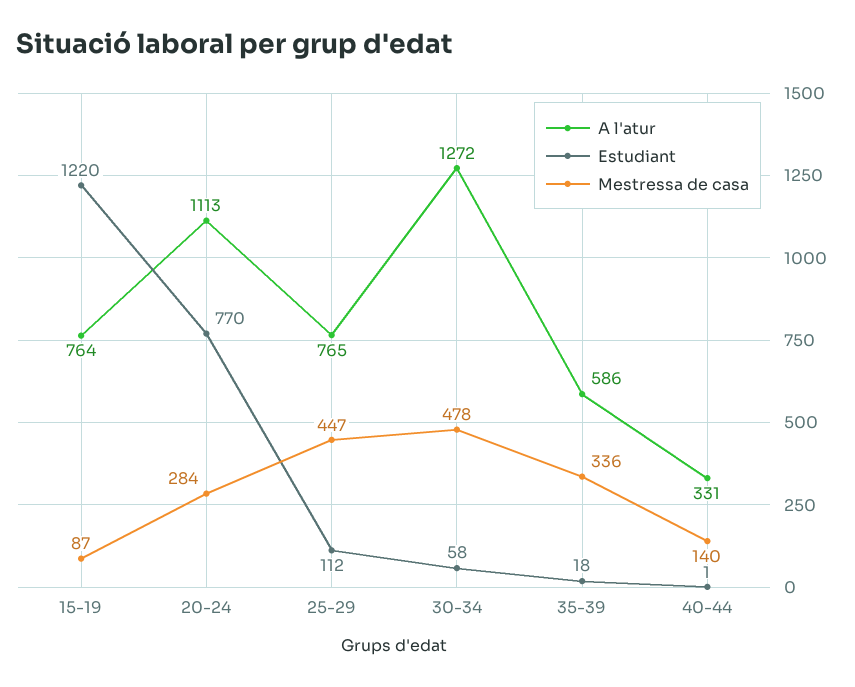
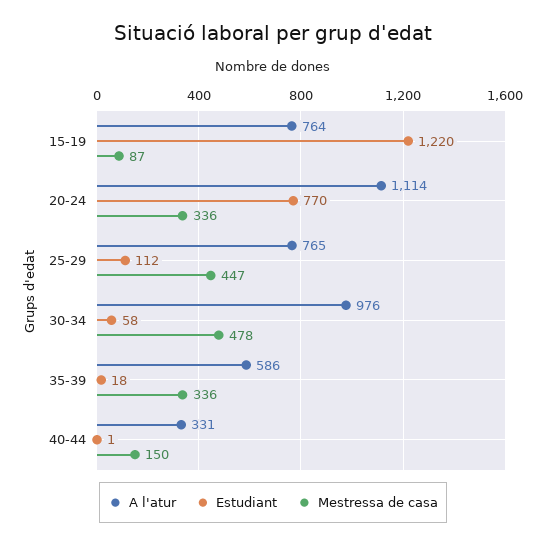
  {
    "A l'atur": {
      "15-19": 764,
-     "20-24": 1113,
+     "20-24": 1114,
      "25-29": 765,
-     "30-34": 1272,
+     "30-34": 976,
      "35-39": 586,
      "40-44": 331
    },
    "Estudiant": {
      "15-19": 1220,
      "20-24": 770,
      "25-29": 112,
      "30-34": 58,
      "35-39": 18,
      "40-44": 1
    },
    "Mestressa de casa": {
      "15-19": 87,
-     "20-24": 284,
+     "20-24": 336,
      "25-29": 447,
      "30-34": 478,
      "35-39": 336,
-     "40-44": 140
+     "40-44": 150
    }
  }

